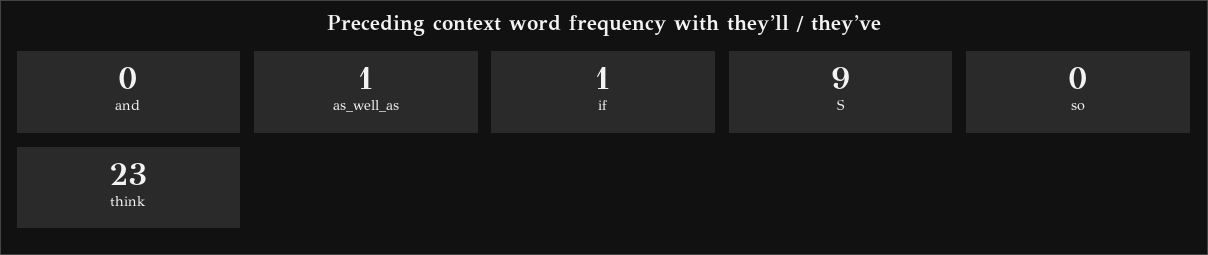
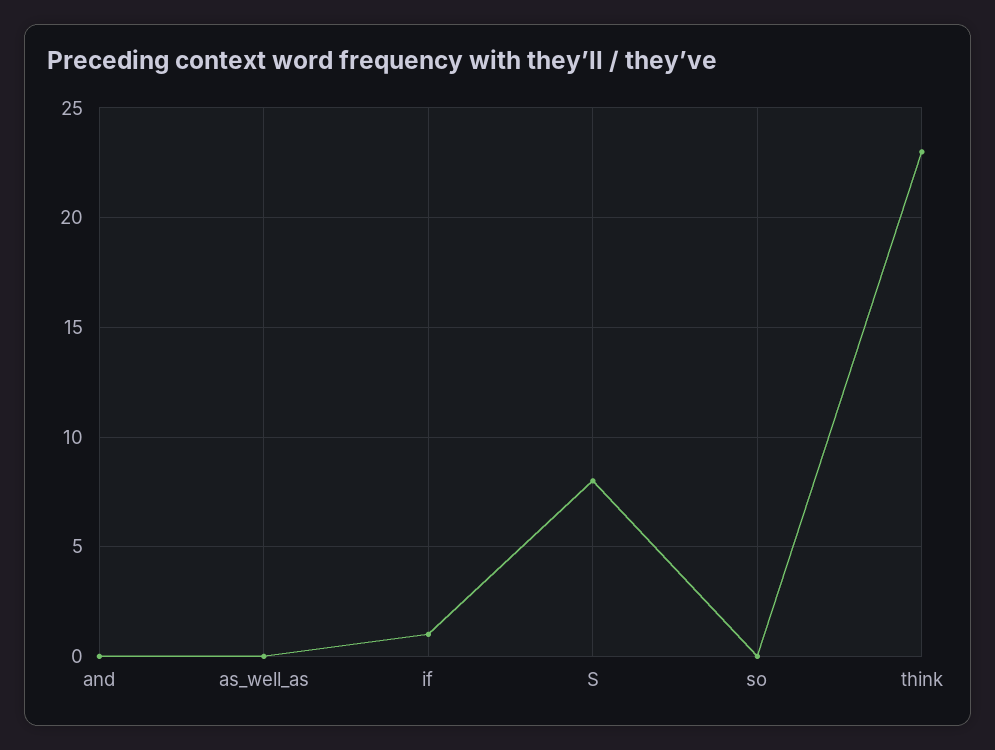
  {
    "and": 0,
-   "as_well_as": 1,
+   "as_well_as": 0,
    "if": 1,
-   "S": 9,
+   "S": 8,
    "so": 0,
    "think": 23
  }

